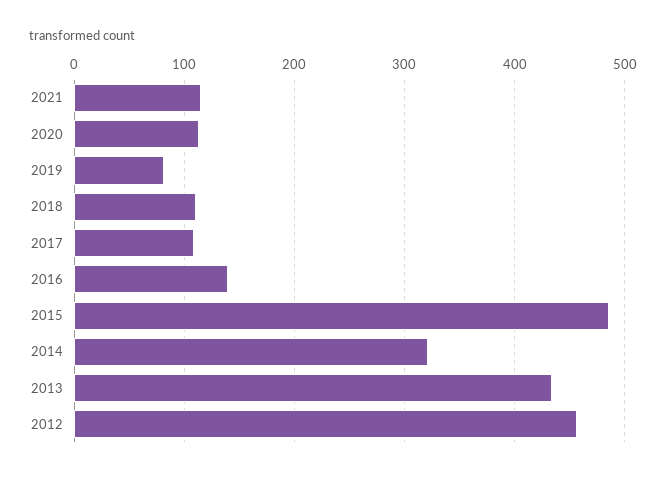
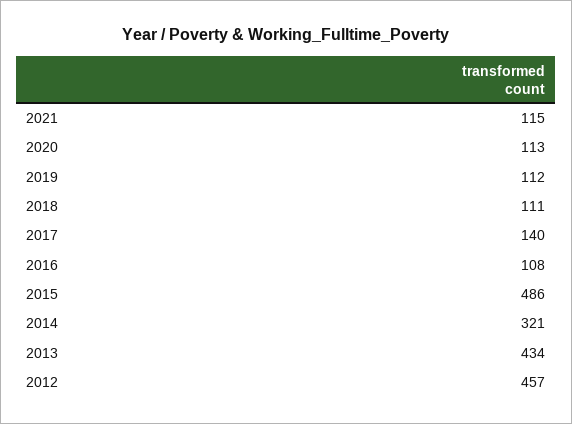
  {
    "2021": 115,
    "2020": 113,
-   "2019": 80,
+   "2019": 112,
    "2018": 111,
-   "2017": 110,
+   "2017": 140,
-   "2016": 140,
+   "2016": 108,
    "2015": 486,
    "2014": 321,
    "2013": 434,
    "2012": 457
  }

